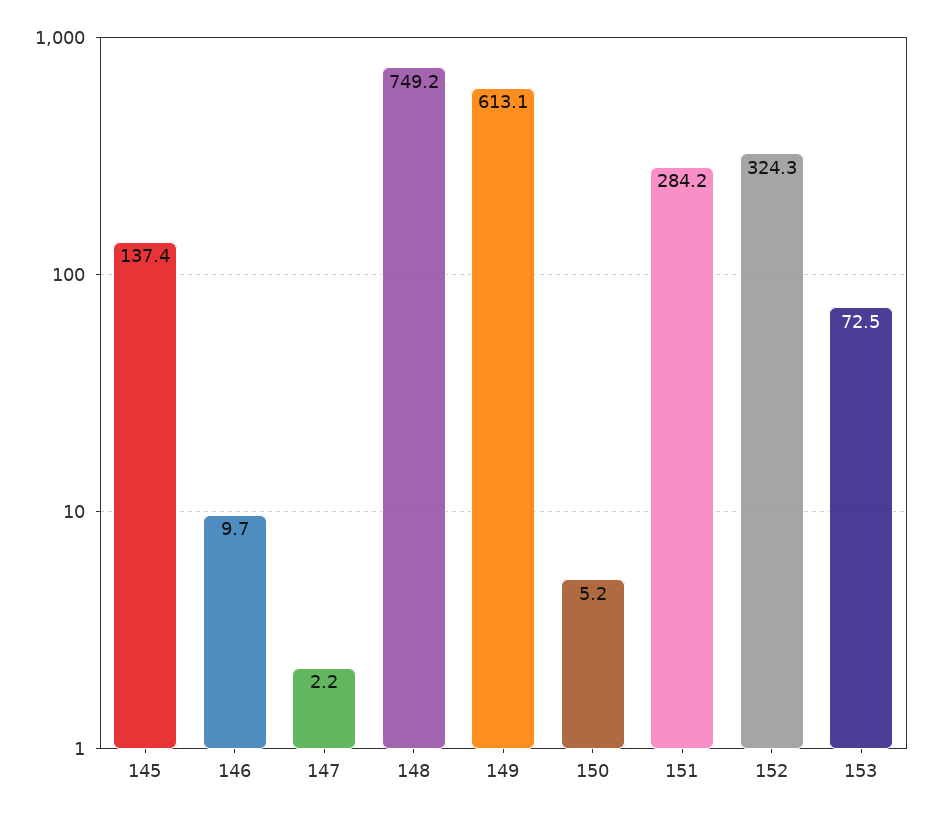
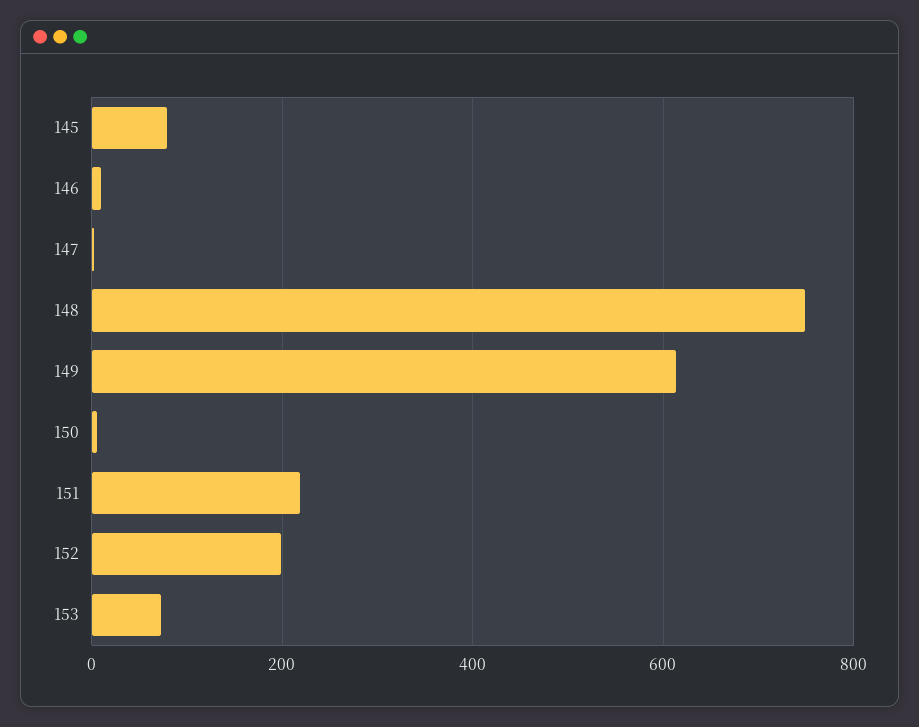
  {
-   "145": 137.4,
+   "145": 80,
    "146": 9.7,
    "147": 2.2,
    "148": 749.2,
    "149": 613.1,
    "150": 5.2,
-   "151": 284.2,
+   "151": 220,
-   "152": 324.3,
+   "152": 200,
    "153": 72.5
  }

